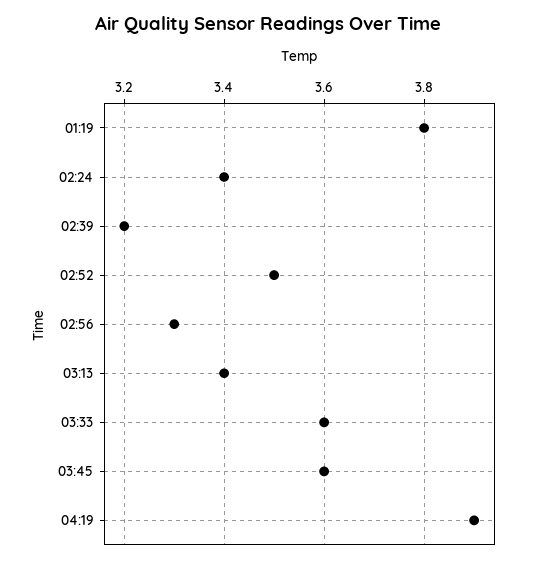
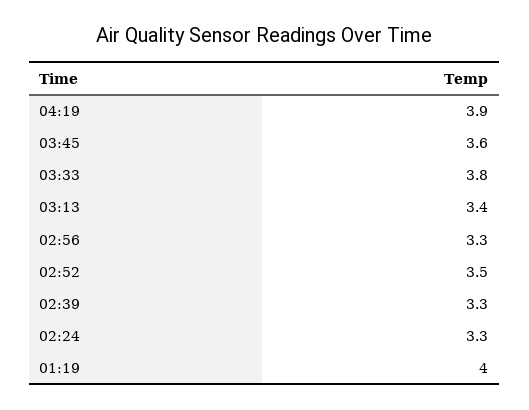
  {
-   "01:19": 3.8,
+   "01:19": 4,
-   "02:24": 3.4,
+   "02:24": 3.3,
-   "02:39": 3.2,
+   "02:39": 3.3,
    "02:52": 3.5,
    "02:56": 3.3,
    "03:13": 3.4,
-   "03:33": 3.6,
+   "03:33": 3.8,
    "03:45": 3.6,
    "04:19": 3.9
  }

